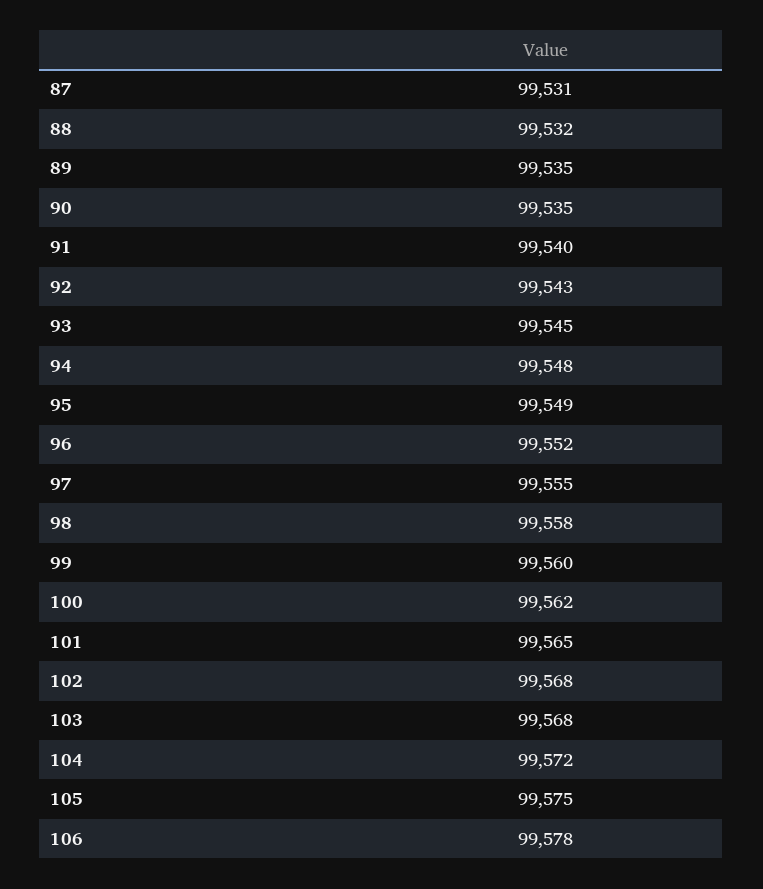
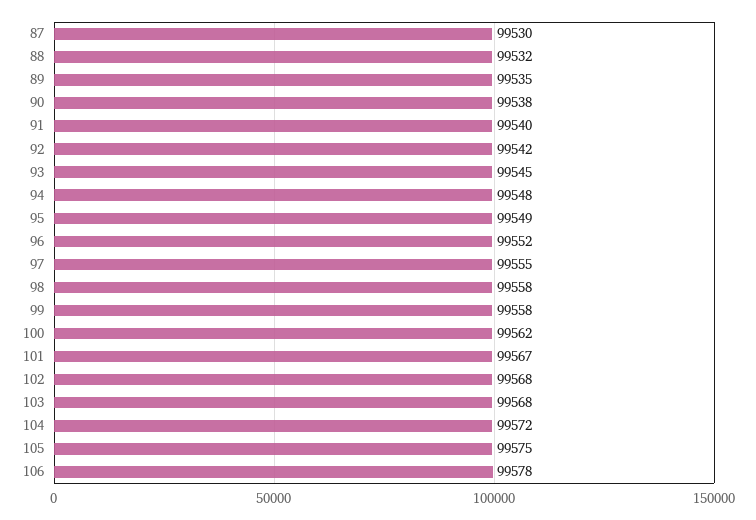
  {
-   "87": 99531,
+   "87": 99530,
    "88": 99532,
    "89": 99535,
-   "90": 99535,
+   "90": 99538,
    "91": 99540,
-   "92": 99543,
+   "92": 99542,
    "93": 99545,
    "94": 99548,
    "95": 99549,
    "96": 99552,
    "97": 99555,
    "98": 99558,
-   "99": 99560,
+   "99": 99558,
    "100": 99562,
-   "101": 99565,
+   "101": 99567,
    "102": 99568,
    "103": 99568,
    "104": 99572,
    "105": 99575,
    "106": 99578
  }

